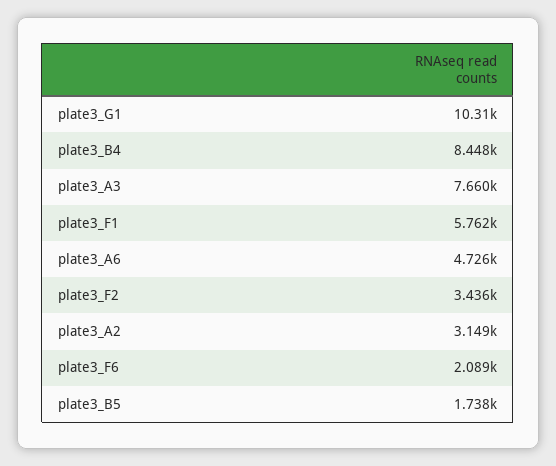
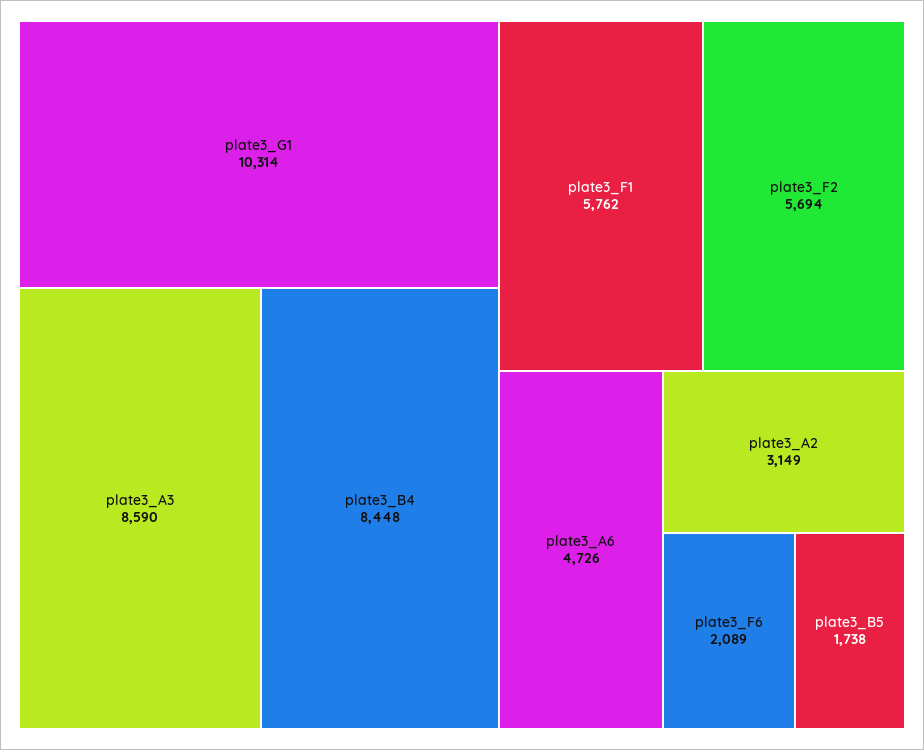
  {
    "plate3_G1": 10314,
    "plate3_B4": 8448,
-   "plate3_A3": 7660,
+   "plate3_A3": 8590,
    "plate3_F1": 5762,
    "plate3_A6": 4726,
-   "plate3_F2": 3436,
+   "plate3_F2": 5694,
    "plate3_A2": 3149,
    "plate3_F6": 2089,
    "plate3_B5": 1738
  }

